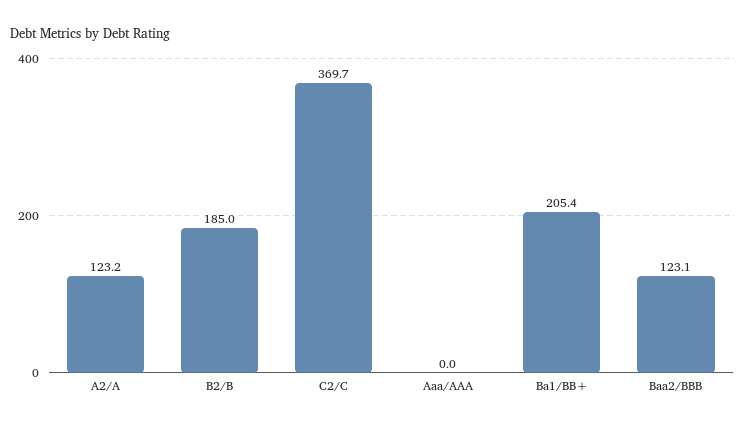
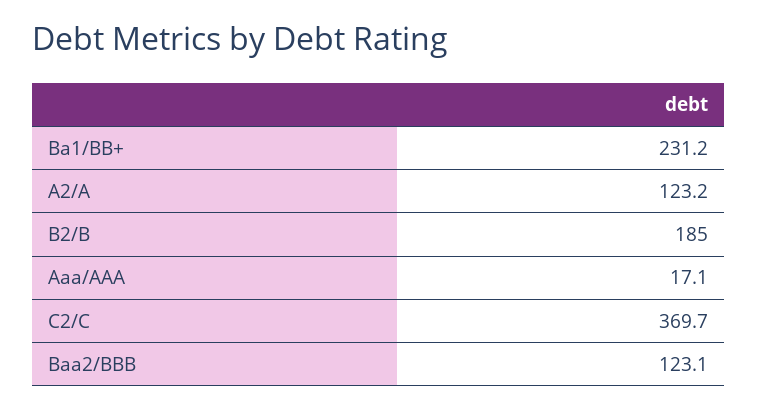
  {
    "A2/A": 123.2,
    "B2/B": 185,
    "C2/C": 369.7,
-   "Aaa/AAA": 0,
+   "Aaa/AAA": 17.1,
-   "Ba1/BB+": 205.4,
+   "Ba1/BB+": 231.2,
    "Baa2/BBB": 123.1
  }

